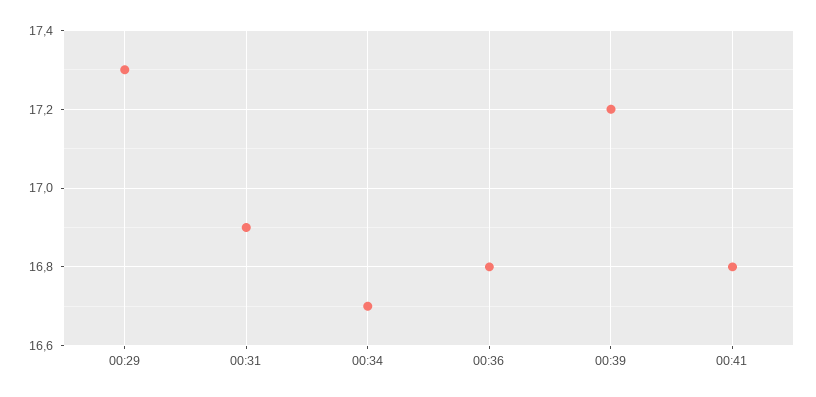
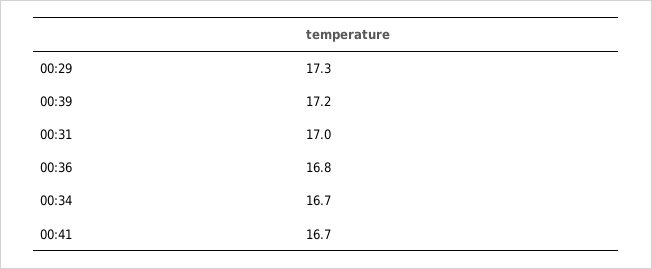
  {
    "00:29": 17.3,
-   "00:31": 16.9,
+   "00:31": 17,
    "00:34": 16.7,
    "00:36": 16.8,
    "00:39": 17.2,
-   "00:41": 16.8
+   "00:41": 16.7
  }

